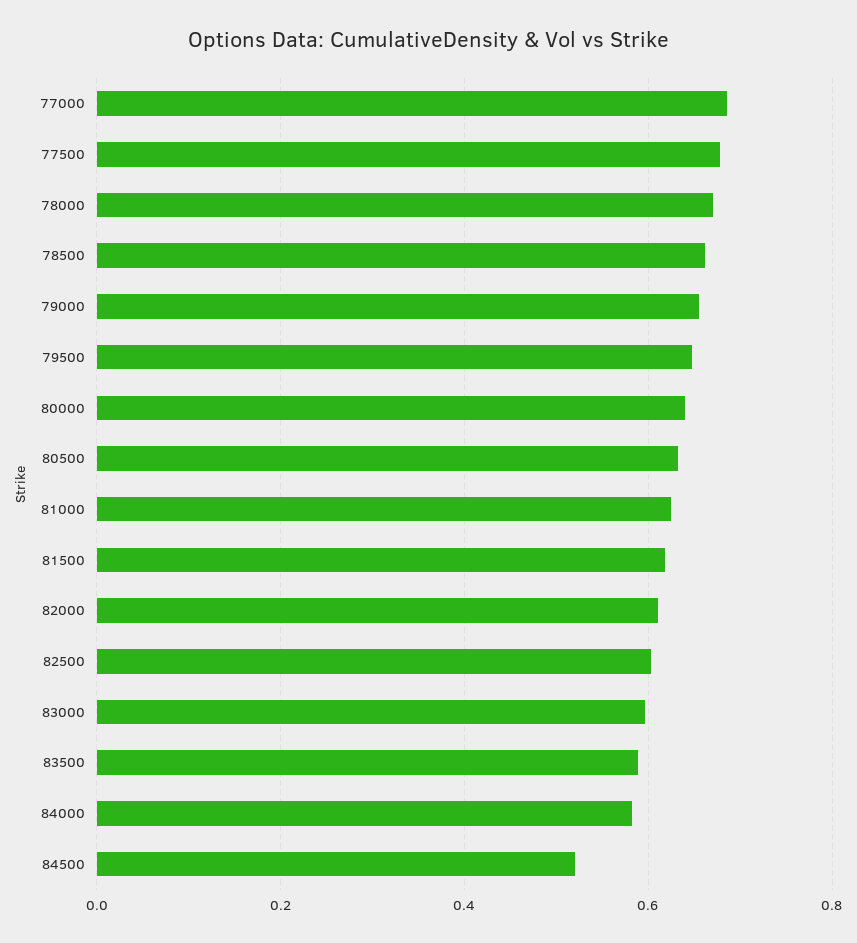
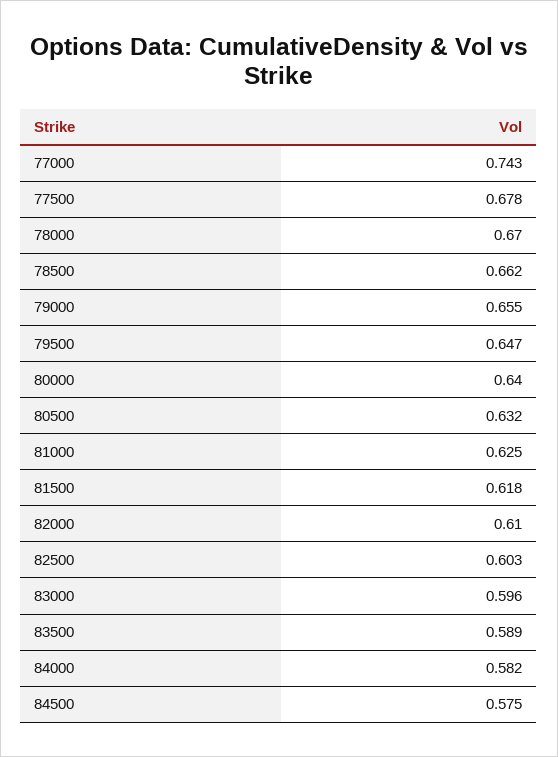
  {
-   "77000": 0.68,
+   "77000": 0.743,
    "77500": 0.678,
    "78000": 0.67,
    "78500": 0.662,
    "79000": 0.655,
    "79500": 0.647,
    "80000": 0.64,
    "80500": 0.632,
    "81000": 0.625,
    "81500": 0.618,
    "82000": 0.61,
    "82500": 0.603,
    "83000": 0.596,
    "83500": 0.589,
    "84000": 0.582,
-   "84500": 0.52
+   "84500": 0.575
  }

